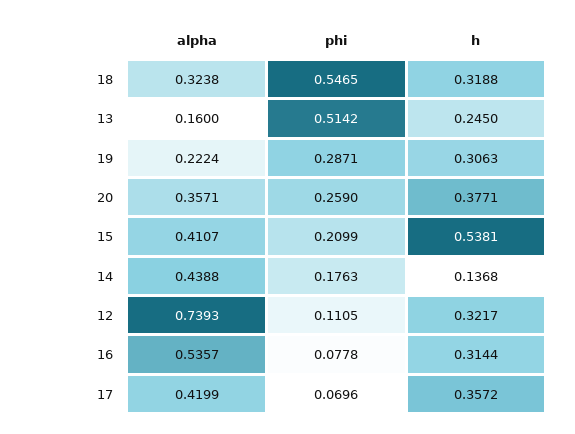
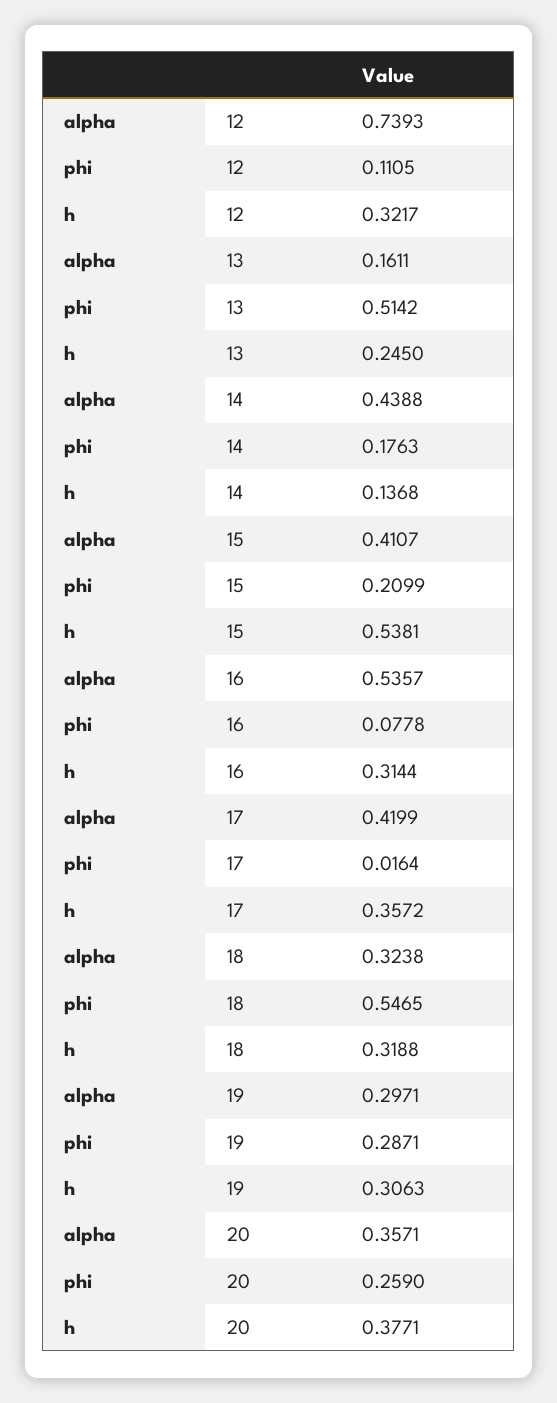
  {
    "alpha": {
      "18": 0.3238,
-     "13": 0.16,
+     "13": 0.1611,
-     "19": 0.2224,
+     "19": 0.2971,
      "20": 0.3571,
      "15": 0.4107,
      "14": 0.4388,
      "12": 0.7393,
      "16": 0.5357,
      "17": 0.4199
    },
    "phi": {
      "18": 0.5465,
      "13": 0.5142,
      "19": 0.2871,
      "20": 0.259,
      "15": 0.2099,
      "14": 0.1763,
      "12": 0.1105,
      "16": 0.0778,
-     "17": 0.0696
+     "17": 0.0164
    },
    "h": {
      "18": 0.3188,
      "13": 0.245,
      "19": 0.3063,
      "20": 0.3771,
      "15": 0.5381,
      "14": 0.1368,
      "12": 0.3217,
      "16": 0.3144,
      "17": 0.3572
    }
  }

